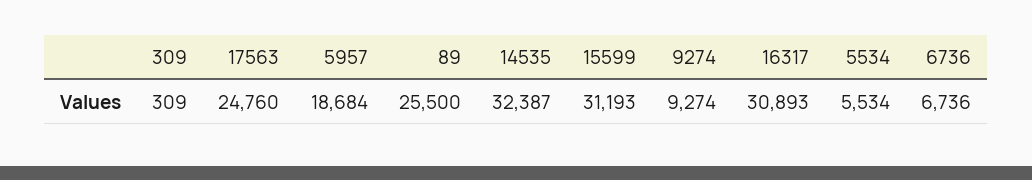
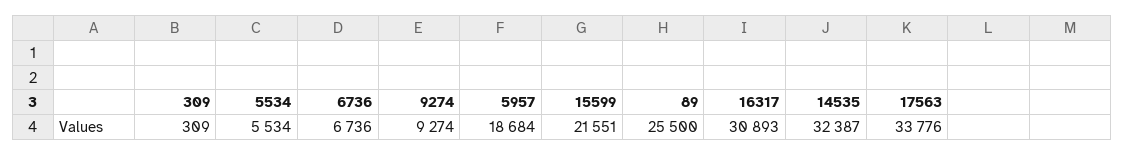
  {
    "309": 309,
-   "17563": 24760,
+   "17563": 33776,
    "5957": 18684,
    "89": 25500,
    "14535": 32387,
-   "15599": 31193,
+   "15599": 21551,
    "9274": 9274,
    "16317": 30893,
    "5534": 5534,
    "6736": 6736
  }

